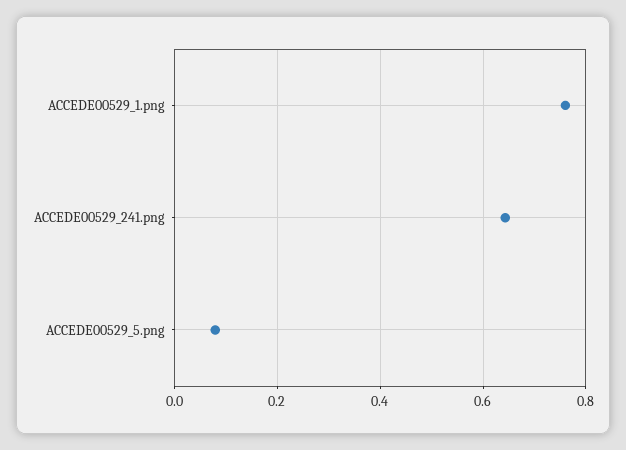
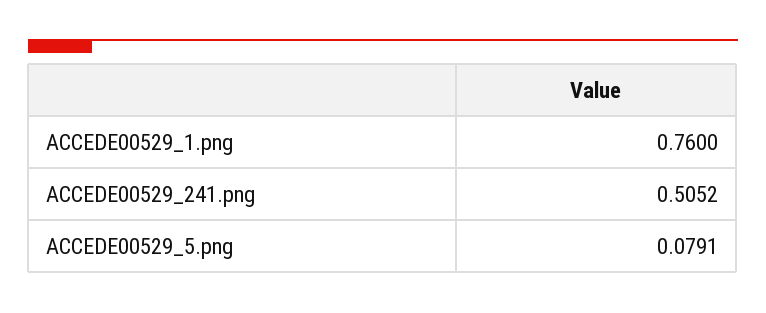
  {
    "ACCEDE00529_1.png": 0.76,
-   "ACCEDE00529_241.png": 0.64,
+   "ACCEDE00529_241.png": 0.5052,
    "ACCEDE00529_5.png": 0.0791
  }

